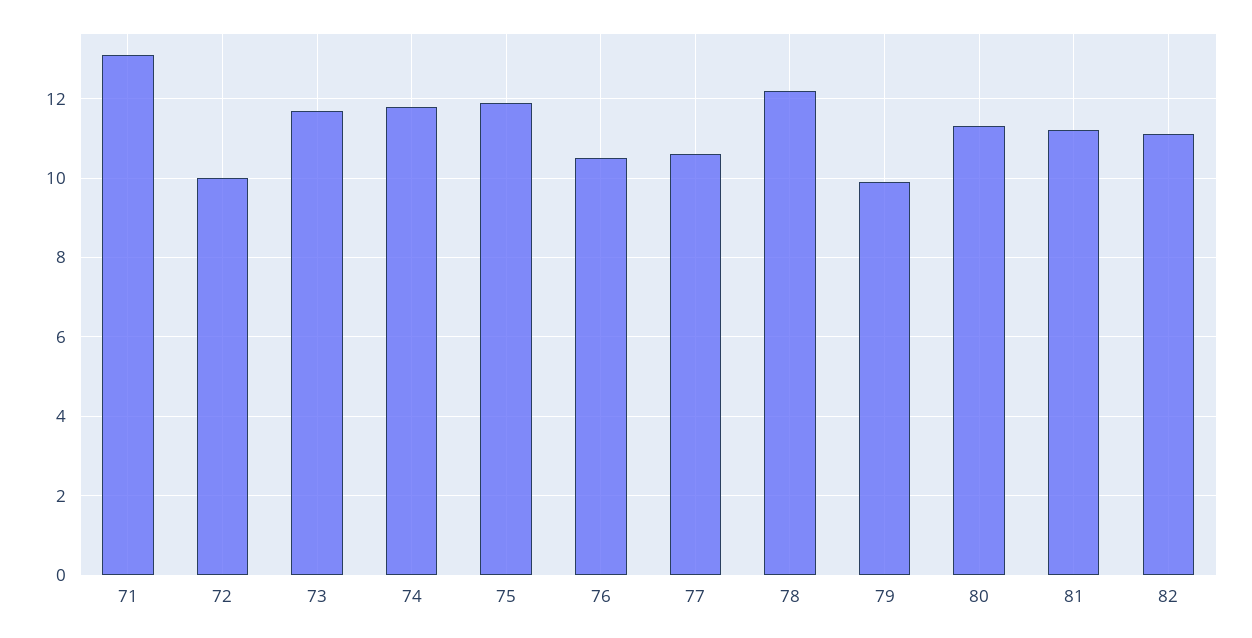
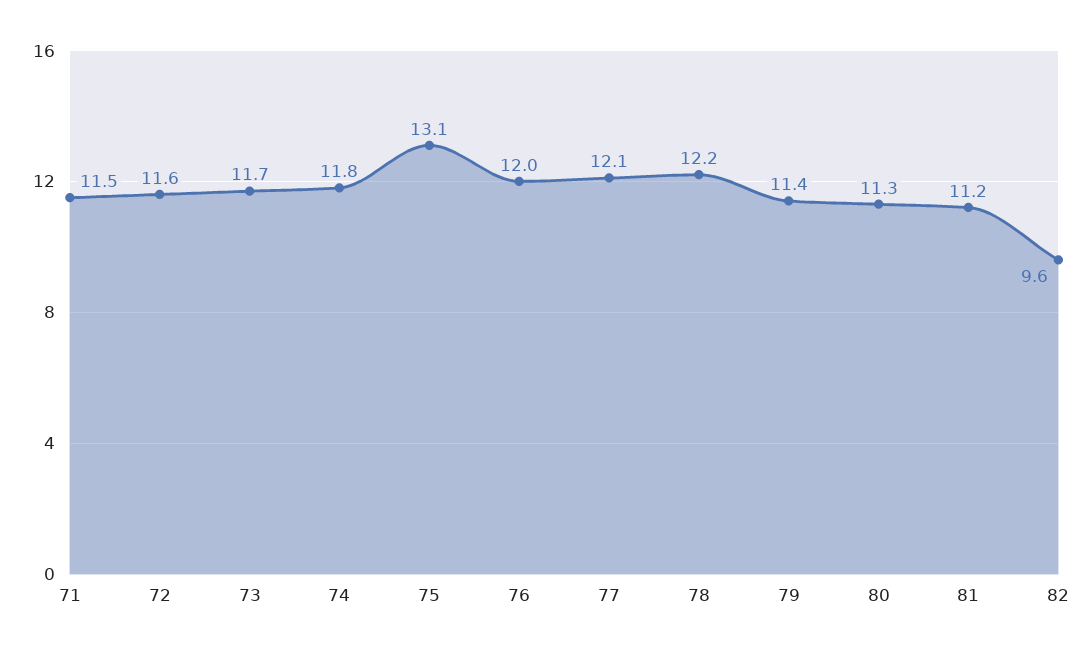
  {
-   "71": 13,
+   "71": 11.5,
-   "72": 10,
+   "72": 11.6,
    "73": 11.7,
    "74": 11.8,
-   "75": 12,
+   "75": 13.1,
-   "76": 10.5,
+   "76": 12,
-   "77": 10.5,
+   "77": 12.1,
    "78": 12.2,
-   "79": 10,
+   "79": 11.4,
    "80": 11.3,
    "81": 11.2,
-   "82": 11
+   "82": 9.6
  }

